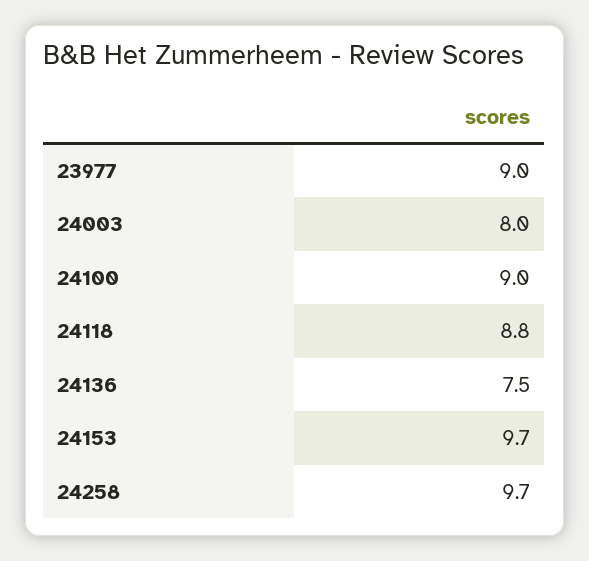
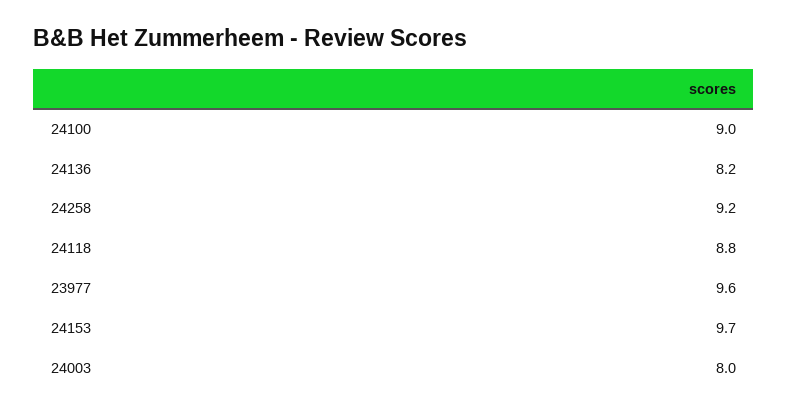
  {
-   "23977": 9,
+   "23977": 9.6,
    "24003": 8,
    "24100": 9,
    "24118": 8.8,
-   "24136": 7.5,
+   "24136": 8.2,
    "24153": 9.7,
-   "24258": 9.7
+   "24258": 9.2
  }

